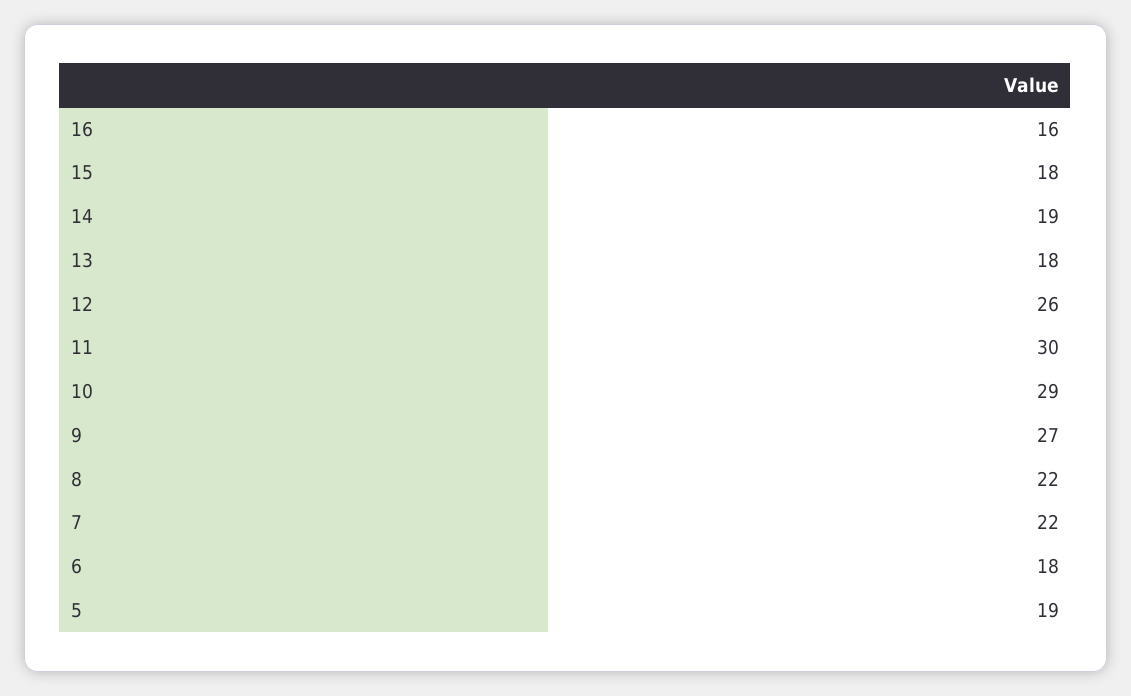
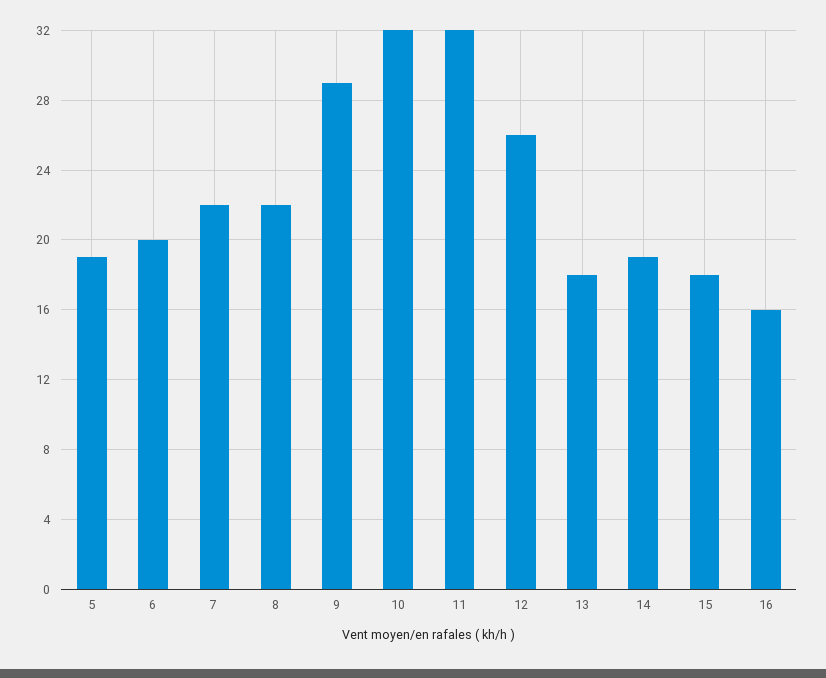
  {
    "16": 16,
    "15": 18,
    "14": 19,
    "13": 18,
    "12": 26,
-   "11": 30,
+   "11": 32,
-   "10": 29,
+   "10": 32,
-   "9": 27,
+   "9": 29,
    "8": 22,
    "7": 22,
-   "6": 18,
+   "6": 20,
    "5": 19
  }

